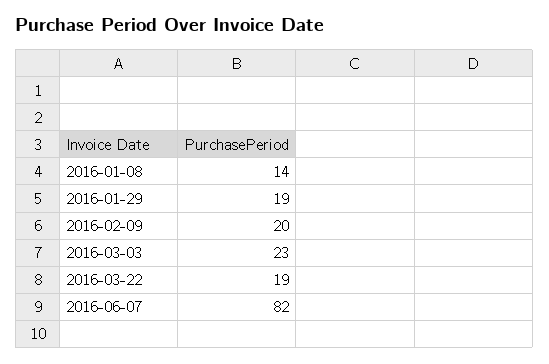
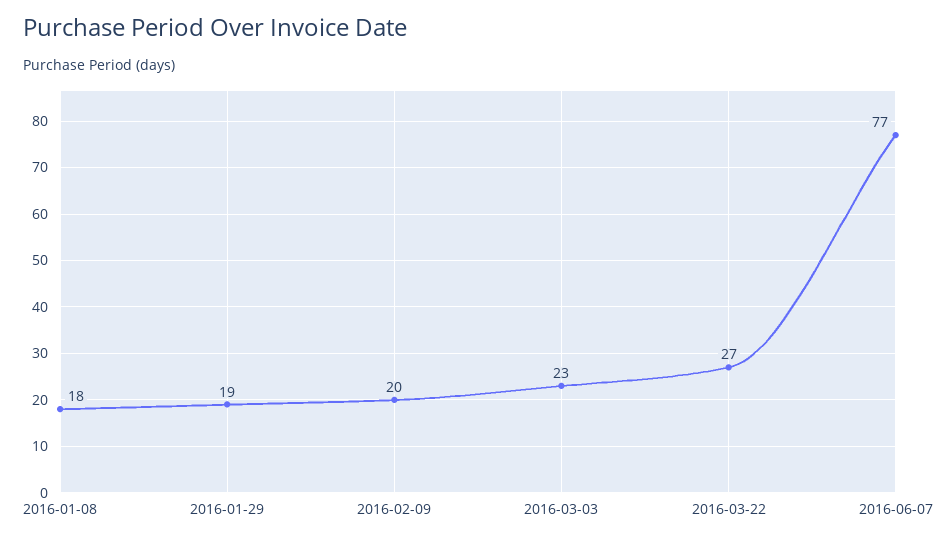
  {
-   "2016-01-08": 14,
+   "2016-01-08": 18,
    "2016-01-29": 19,
    "2016-02-09": 20,
    "2016-03-03": 23,
-   "2016-03-22": 19,
+   "2016-03-22": 27,
-   "2016-06-07": 82
+   "2016-06-07": 77
  }

